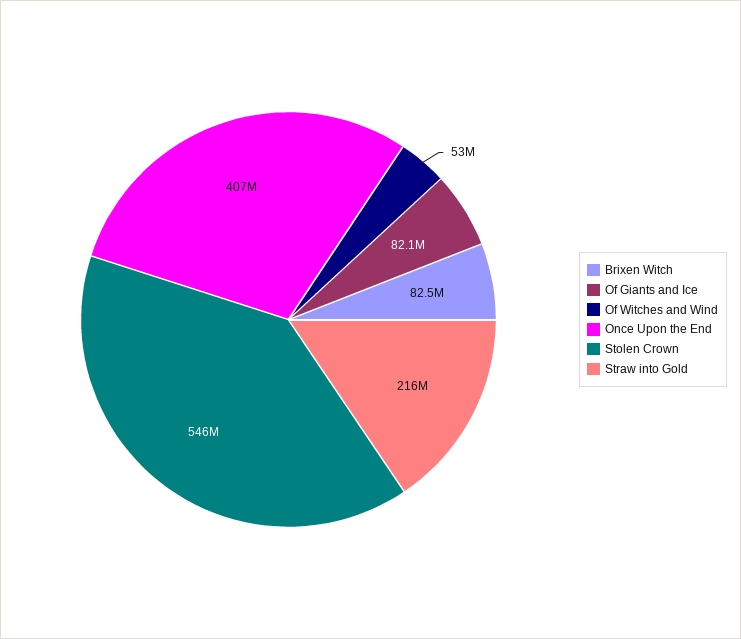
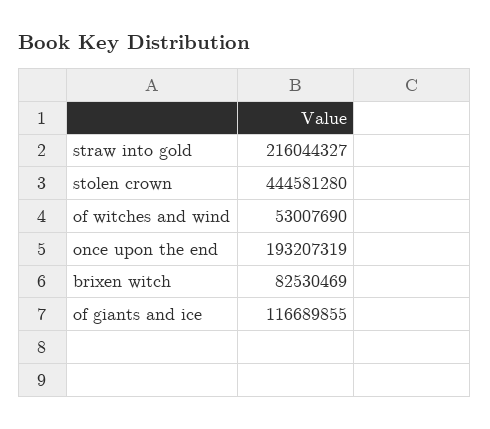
  {
    "Brixen Witch": 82530469,
-   "Of Giants and Ice": 82100000,
+   "Of Giants and Ice": 116689855,
    "Of Witches and Wind": 53007690,
-   "Once Upon the End": 407000000,
+   "Once Upon the End": 193207319,
-   "Stolen Crown": 546000000,
+   "Stolen Crown": 444581280,
    "Straw into Gold": 216044327
  }

